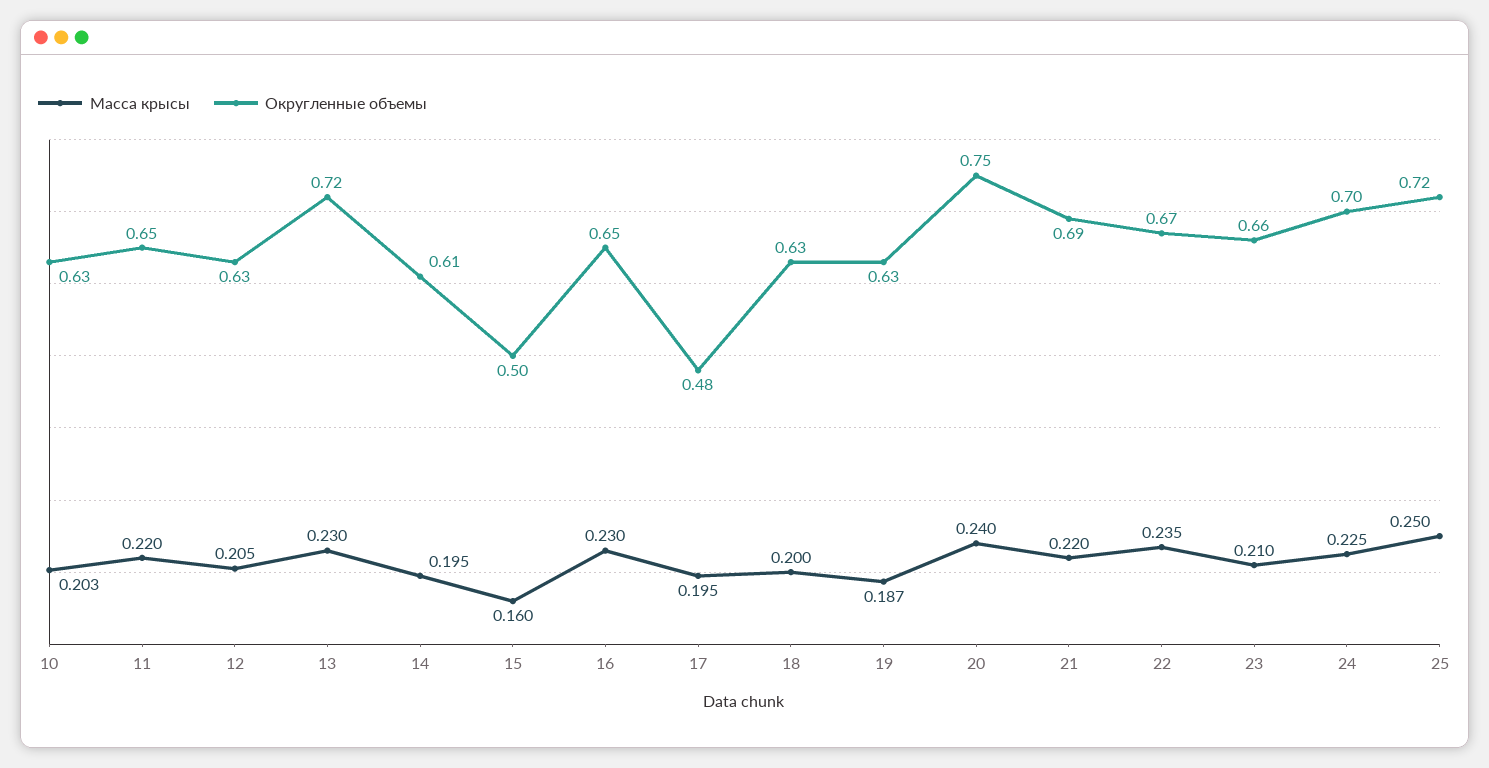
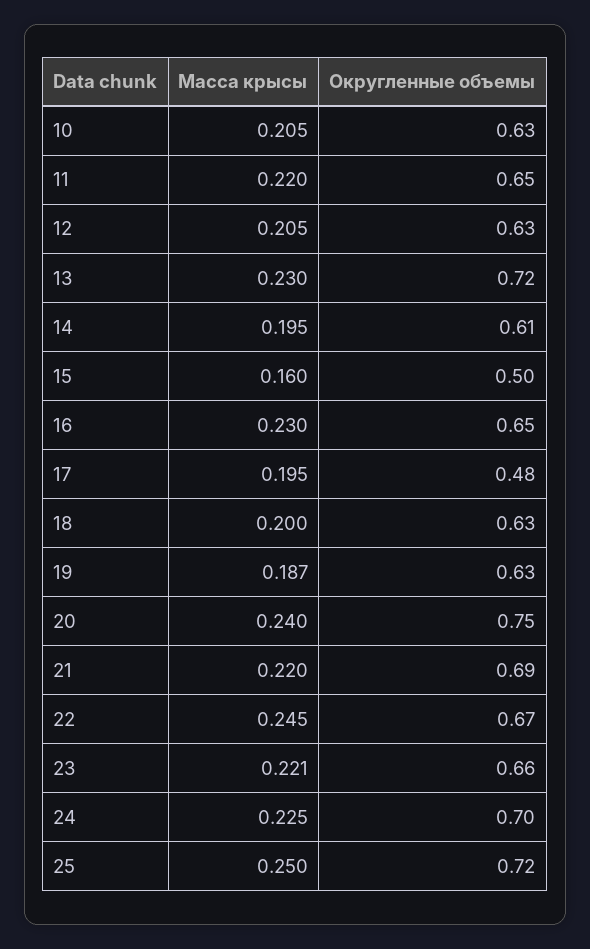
  {
    "Масса крысы": {
-     "10": 0.203,
+     "10": 0.205,
      "11": 0.22,
      "12": 0.205,
      "13": 0.23,
      "14": 0.195,
      "15": 0.16,
      "16": 0.23,
      "17": 0.195,
      "18": 0.2,
      "19": 0.187,
      "20": 0.24,
      "21": 0.22,
-     "22": 0.235,
+     "22": 0.245,
-     "23": 0.21,
+     "23": 0.221,
      "24": 0.225,
      "25": 0.25
    },
    "Округленные объемы": {
      "10": 0.63,
      "11": 0.65,
      "12": 0.63,
      "13": 0.72,
      "14": 0.61,
      "15": 0.5,
      "16": 0.65,
      "17": 0.48,
      "18": 0.63,
      "19": 0.63,
      "20": 0.75,
      "21": 0.69,
      "22": 0.67,
      "23": 0.66,
      "24": 0.7,
      "25": 0.72
    }
  }

